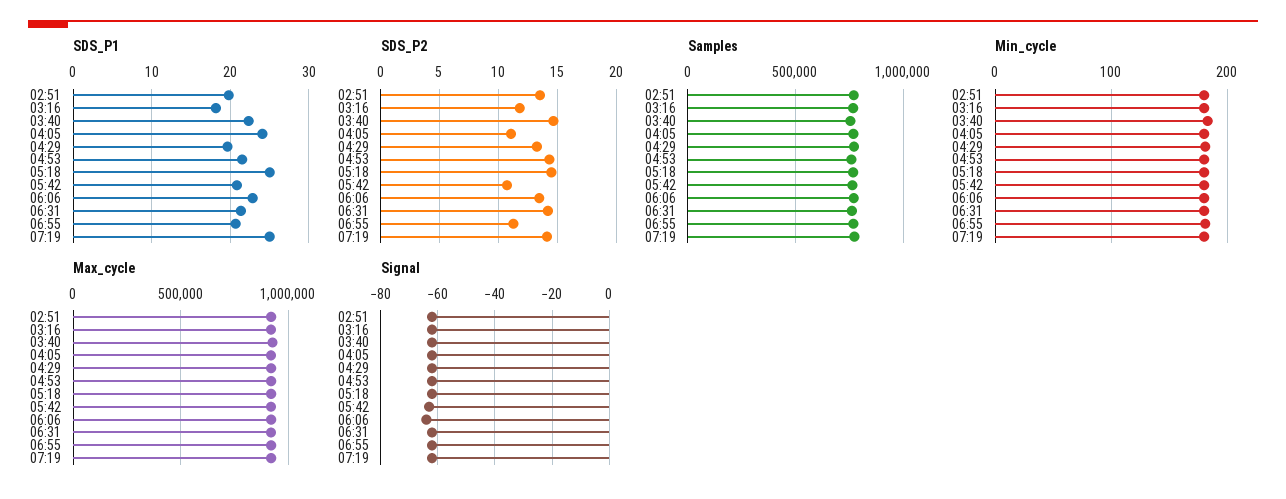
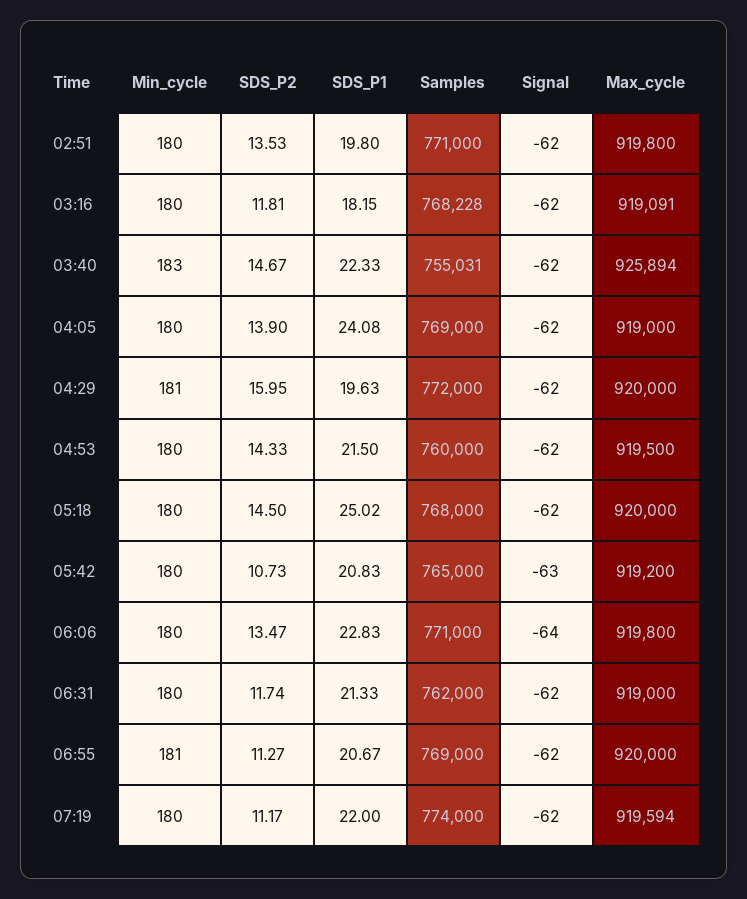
  {
    "SDS_P1": {
      "02:51": 19.8,
      "03:16": 18.15,
      "03:40": 22.33,
      "04:05": 24.08,
      "04:29": 19.63,
      "04:53": 21.5,
      "05:18": 25.02,
      "05:42": 20.83,
      "06:06": 22.83,
      "06:31": 21.33,
      "06:55": 20.67,
-     "07:19": 25
+     "07:19": 22
    },
    "SDS_P2": {
      "02:51": 13.53,
      "03:16": 11.81,
      "03:40": 14.67,
-     "04:05": 11,
+     "04:05": 13.9,
-     "04:29": 13,
+     "04:29": 15.95,
      "04:53": 14.33,
      "05:18": 14.5,
      "05:42": 10.73,
      "06:06": 13.47,
-     "06:31": 14,
+     "06:31": 11.74,
      "06:55": 11.27,
-     "07:19": 14
+     "07:19": 11.17
    },
    "Samples": {
      "02:51": 771000,
      "03:16": 768228,
      "03:40": 755031,
      "04:05": 769000,
      "04:29": 772000,
      "04:53": 760000,
      "05:18": 768000,
      "05:42": 765000,
      "06:06": 771000,
      "06:31": 762000,
      "06:55": 769000,
      "07:19": 774000
    },
    "Min_cycle": {
      "02:51": 180,
      "03:16": 180,
      "03:40": 183,
      "04:05": 180,
      "04:29": 181,
      "04:53": 180,
      "05:18": 180,
      "05:42": 180,
      "06:06": 180,
      "06:31": 180,
      "06:55": 181,
      "07:19": 180
    },
    "Max_cycle": {
      "02:51": 919800,
      "03:16": 919091,
      "03:40": 925894,
      "04:05": 919000,
      "04:29": 920000,
      "04:53": 919500,
      "05:18": 920000,
      "05:42": 919200,
      "06:06": 919800,
      "06:31": 919000,
      "06:55": 920000,
      "07:19": 919594
    },
    "Signal": {
      "02:51": -62,
      "03:16": -62,
      "03:40": -62,
      "04:05": -62,
      "04:29": -62,
      "04:53": -62,
      "05:18": -62,
      "05:42": -63,
      "06:06": -64,
      "06:31": -62,
      "06:55": -62,
      "07:19": -62
    }
  }

